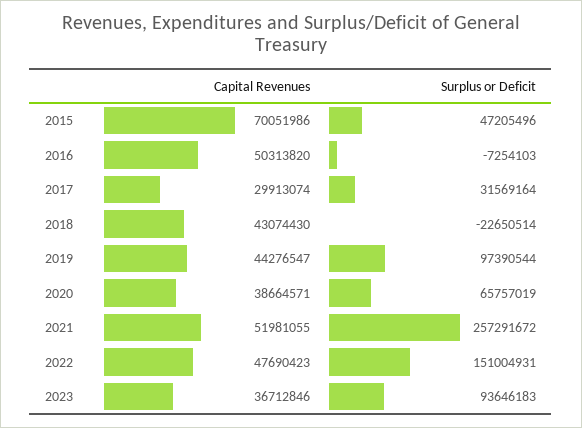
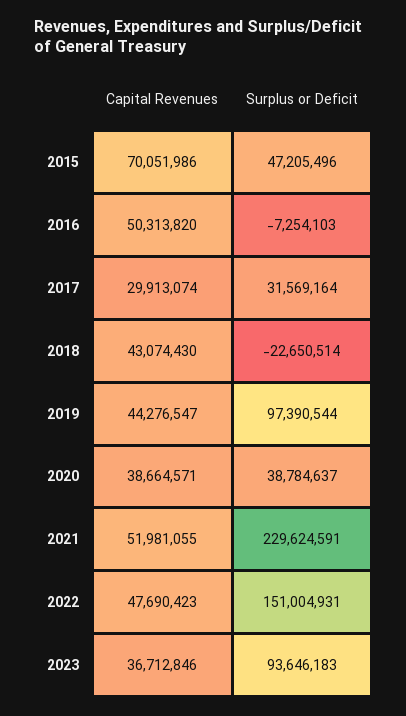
  {
    "Capital Revenues": {
      "2015": 70051986,
      "2016": 50313820,
      "2017": 29913074,
      "2018": 43074430,
      "2019": 44276547,
      "2020": 38664571,
      "2021": 51981055,
      "2022": 47690423,
      "2023": 36712846
    },
    "Surplus or Deficit": {
      "2015": 47205496,
      "2016": -7254103,
      "2017": 31569164,
      "2018": -22650514,
      "2019": 97390544,
-     "2020": 65757019,
+     "2020": 38784637,
-     "2021": 257291672,
+     "2021": 229624591,
      "2022": 151004931,
      "2023": 93646183
    }
  }

